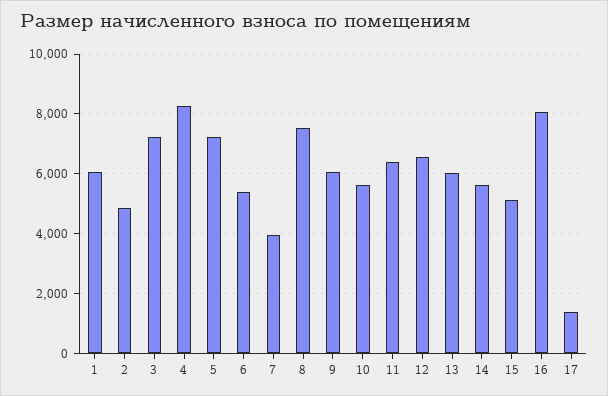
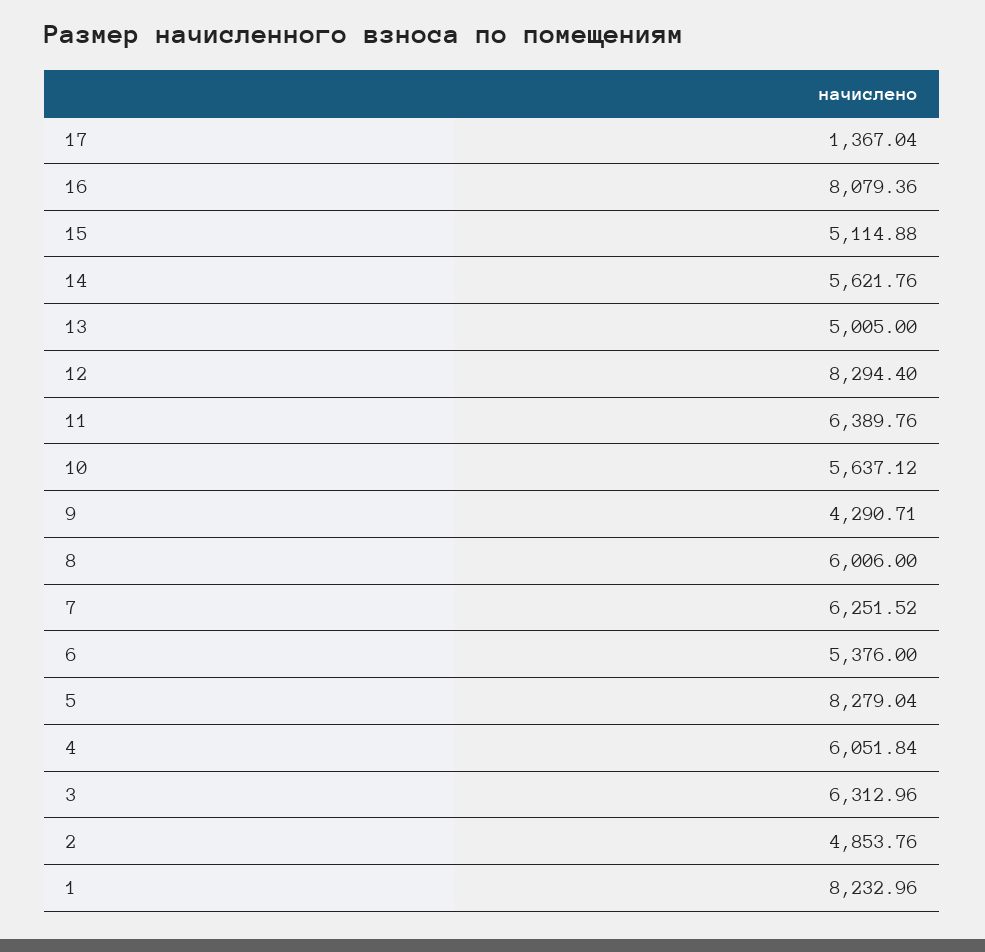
  {
-   "1": 6000,
+   "1": 8232.96,
    "2": 4853.76,
-   "3": 7250,
+   "3": 6312.96,
-   "4": 8250,
+   "4": 6051.84,
-   "5": 7250,
+   "5": 8279.04,
    "6": 5376,
-   "7": 4000,
+   "7": 6251.52,
-   "8": 7500,
+   "8": 6006,
-   "9": 6000,
+   "9": 4290.71,
    "10": 5637.12,
    "11": 6389.76,
-   "12": 6500,
+   "12": 8294.4,
-   "13": 6000,
+   "13": 5005,
    "14": 5621.76,
    "15": 5114.88,
    "16": 8079.36,
    "17": 1367.04
  }

